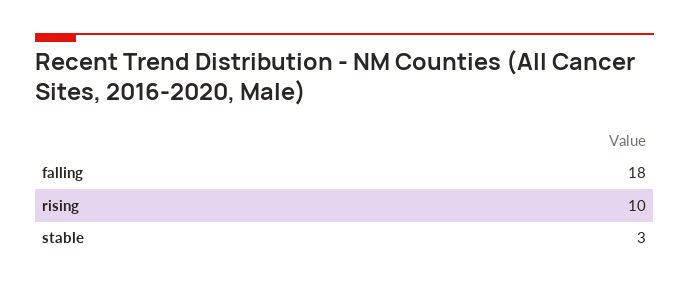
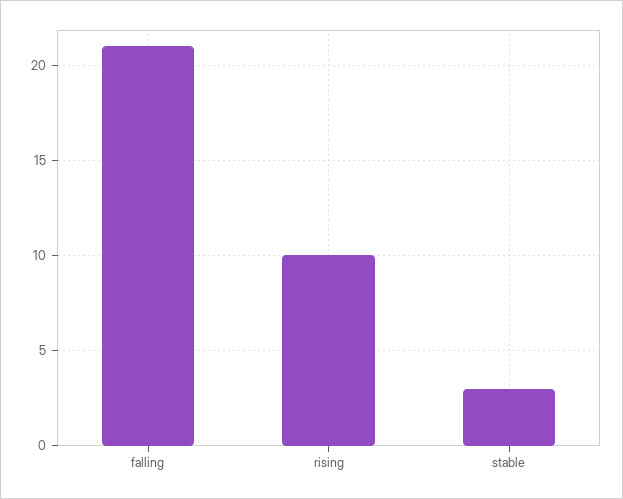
  {
-   "falling": 18,
+   "falling": 21,
    "rising": 10,
    "stable": 3
  }

